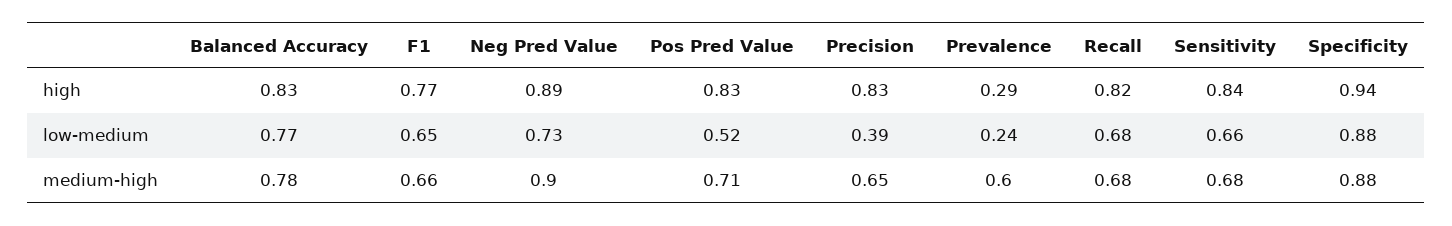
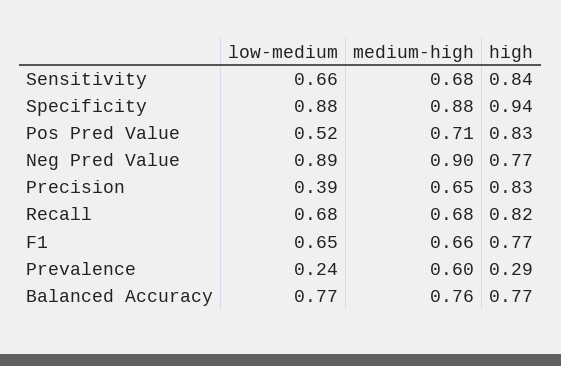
  {
    "Balanced Accuracy": {
-     "high": 0.83,
+     "high": 0.77,
      "low-medium": 0.77,
-     "medium-high": 0.78
+     "medium-high": 0.76
    },
    "F1": {
      "high": 0.77,
      "low-medium": 0.65,
      "medium-high": 0.66
    },
    "Neg Pred Value": {
-     "high": 0.89,
+     "high": 0.77,
-     "low-medium": 0.73,
+     "low-medium": 0.89,
      "medium-high": 0.9
    },
    "Pos Pred Value": {
      "high": 0.83,
      "low-medium": 0.52,
      "medium-high": 0.71
    },
    "Precision": {
      "high": 0.83,
      "low-medium": 0.39,
      "medium-high": 0.65
    },
    "Prevalence": {
      "high": 0.29,
      "low-medium": 0.24,
      "medium-high": 0.6
    },
    "Recall": {
      "high": 0.82,
      "low-medium": 0.68,
      "medium-high": 0.68
    },
    "Sensitivity": {
      "high": 0.84,
      "low-medium": 0.66,
      "medium-high": 0.68
    },
    "Specificity": {
      "high": 0.94,
      "low-medium": 0.88,
      "medium-high": 0.88
    }
  }

